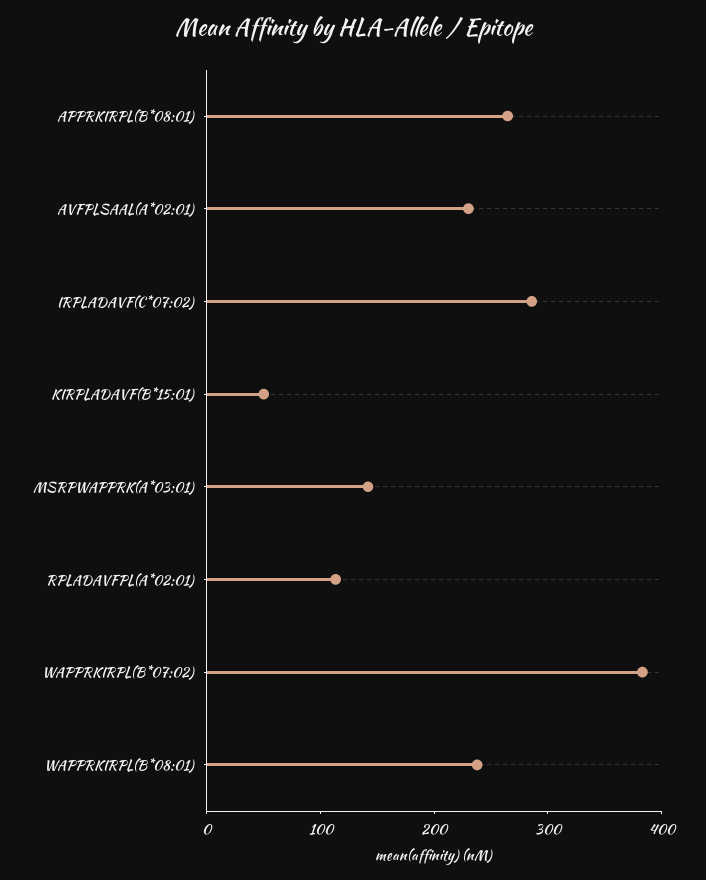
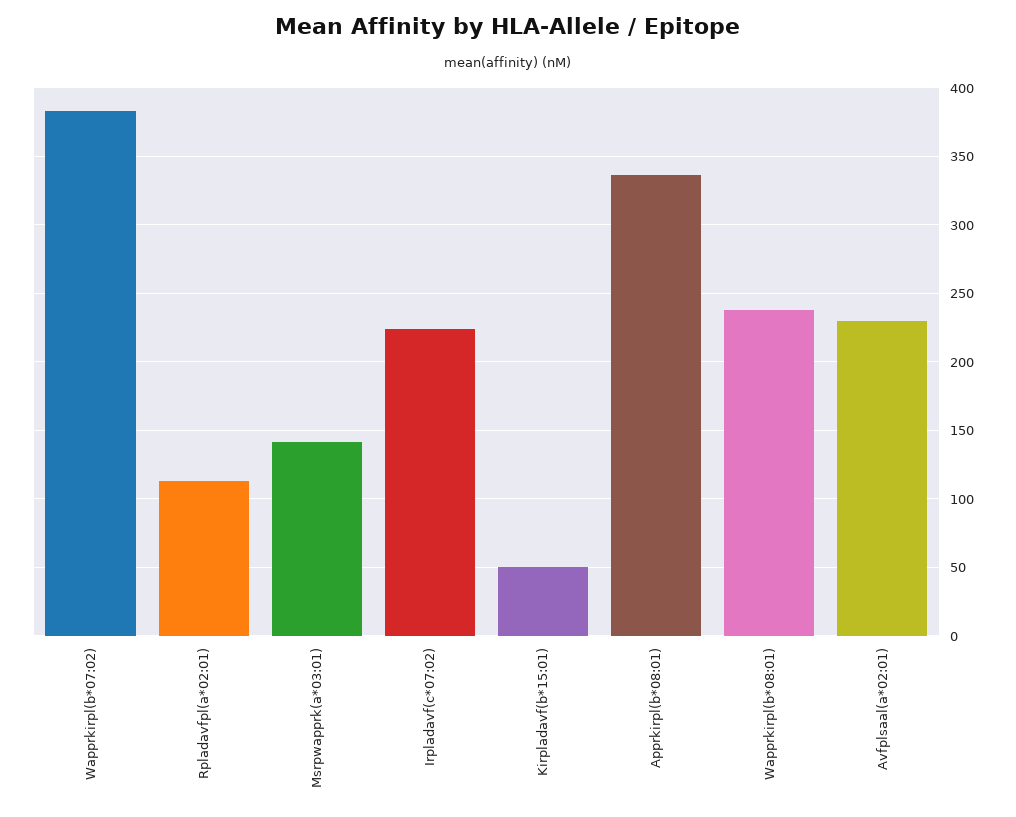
  {
-   "APPRKIRPL(B*08:01)": 260,
+   "APPRKIRPL(B*08:01)": 335,
    "AVFPLSAAL(A*02:01)": 230,
-   "IRPLADAVF(C*07:02)": 280,
+   "IRPLADAVF(C*07:02)": 225,
    "KIRPLADAVF(B*15:01)": 50,
    "MSRPWAPPRK(A*03:01)": 140,
    "RPLADAVFPL(A*02:01)": 115,
    "WAPPRKIRPL(B*07:02)": 385,
    "WAPPRKIRPL(B*08:01)": 240
  }

